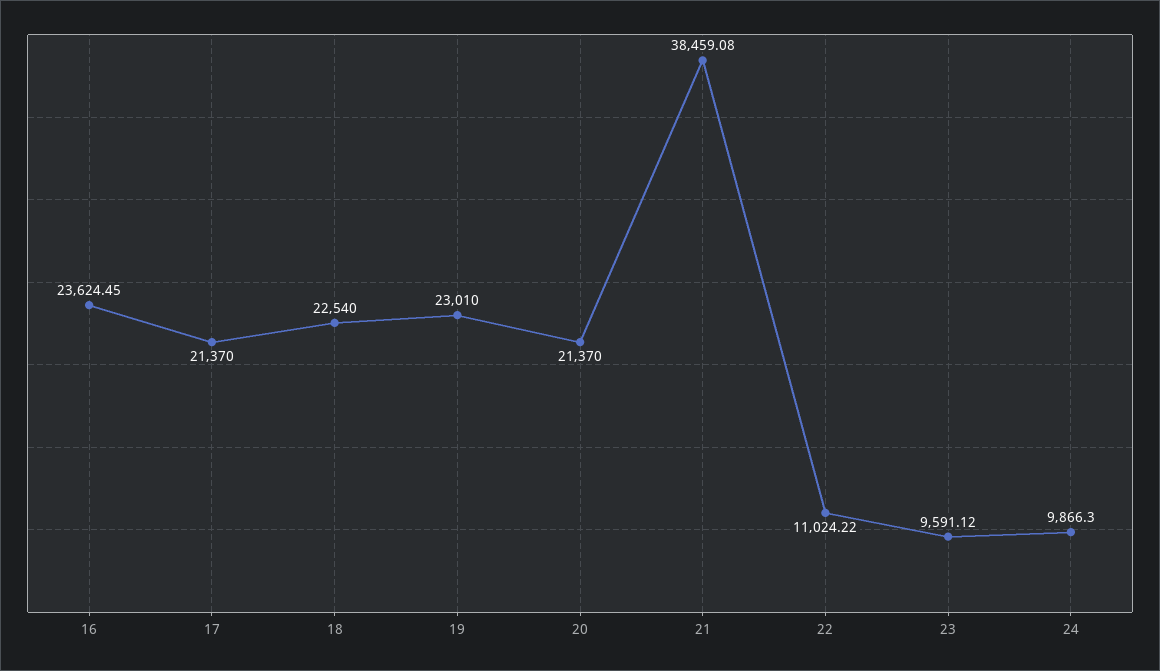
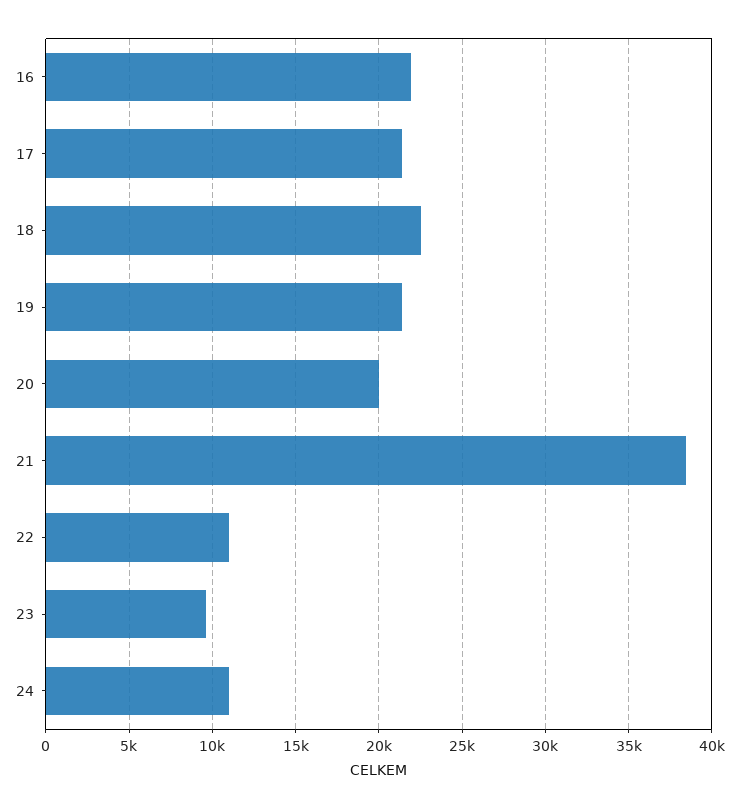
  {
-   "16": 23624.45,
+   "16": 22000,
    "17": 21370,
    "18": 22540,
-   "19": 23010,
+   "19": 21500,
-   "20": 21370,
+   "20": 20000,
    "21": 38459.08,
    "22": 11024.22,
    "23": 9591.12,
-   "24": 9866.3
+   "24": 11000
  }

